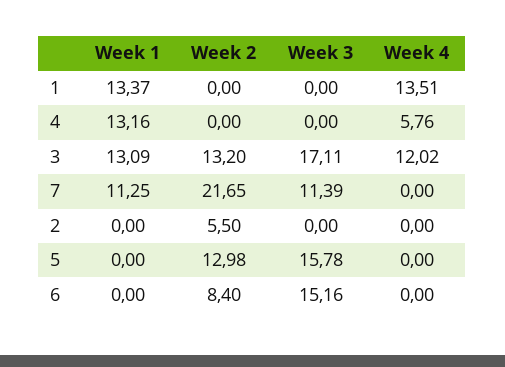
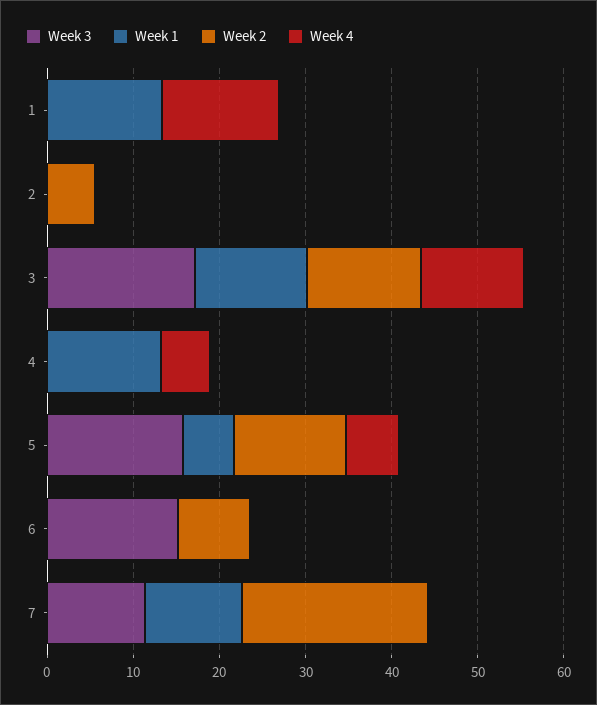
  {
    "Week 1": {
      "1": 13.37,
      "4": 13.16,
      "3": 13.09,
      "7": 11.25,
      "2": 0,
-     "5": 0,
+     "5": 6,
      "6": 0
    },
    "Week 2": {
      "1": 0,
      "4": 0,
      "3": 13.2,
      "7": 21.65,
      "2": 5.5,
      "5": 12.98,
      "6": 8.4
    },
    "Week 3": {
      "1": 0,
      "4": 0,
      "3": 17.11,
      "7": 11.39,
      "2": 0,
      "5": 15.78,
      "6": 15.16
    },
    "Week 4": {
      "1": 13.51,
      "4": 5.76,
      "3": 12.02,
      "7": 0,
      "2": 0,
-     "5": 0,
+     "5": 6,
      "6": 0
    }
  }

